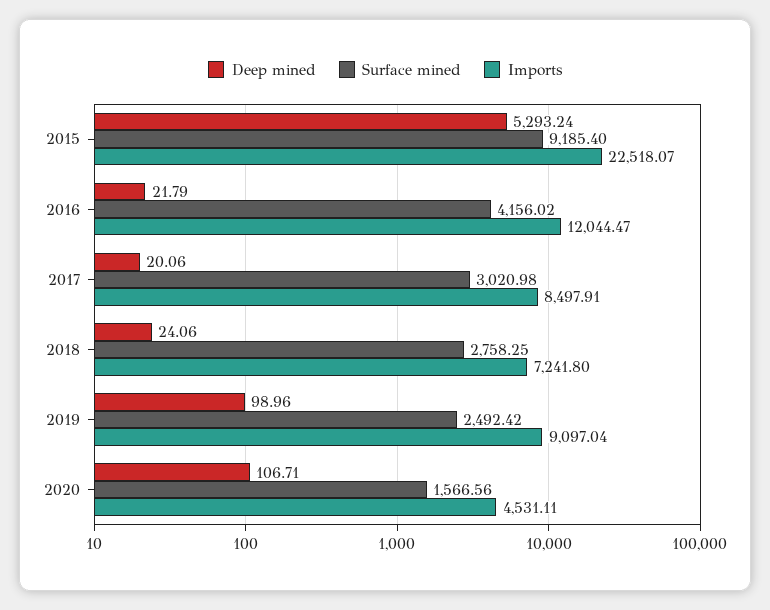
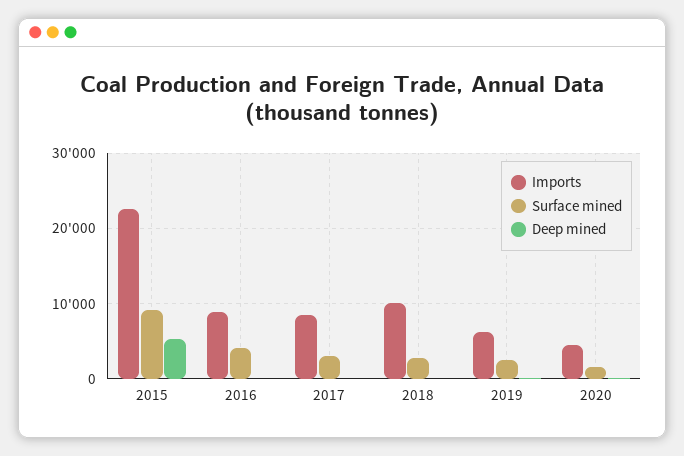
  {
    "Deep mined": {
      "2015": 5293.24,
      "2016": 21.79,
      "2017": 20.06,
      "2018": 24.06,
      "2019": 98.96,
      "2020": 106.71
    },
    "Surface mined": {
      "2015": 9185.4,
      "2016": 4156.02,
      "2017": 3020.98,
      "2018": 2758.25,
      "2019": 2492.42,
      "2020": 1566.56
    },
    "Imports": {
      "2015": 22518.07,
-     "2016": 12044.47,
+     "2016": 9000,
      "2017": 8497.91,
-     "2018": 7241.8,
+     "2018": 10000,
-     "2019": 9097.04,
+     "2019": 6000,
      "2020": 4531.11
    }
  }

